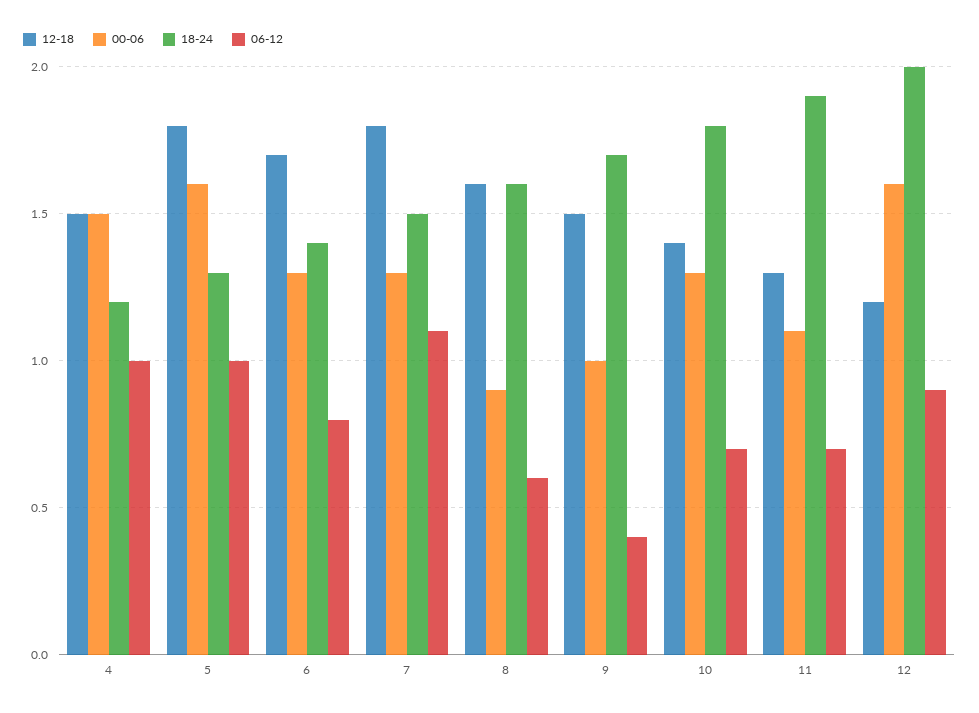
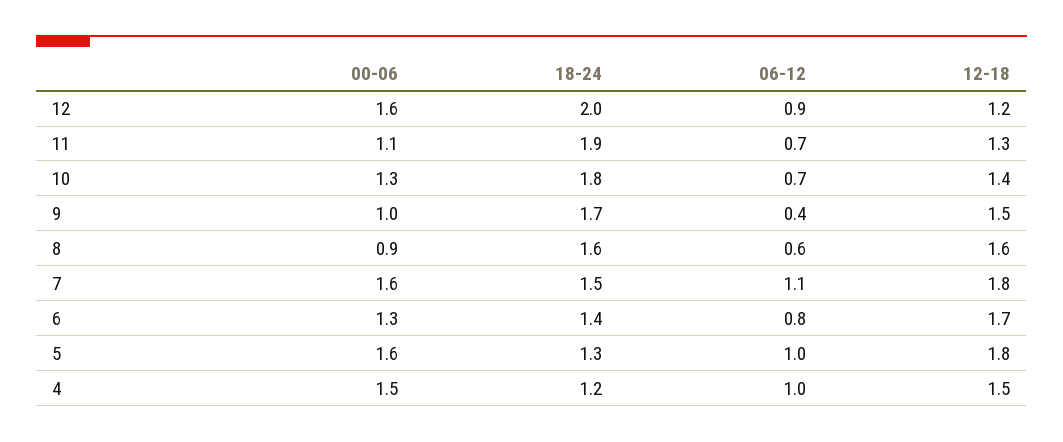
  {
    "12-18": {
      "4": 1.5,
      "5": 1.8,
      "6": 1.7,
      "7": 1.8,
      "8": 1.6,
      "9": 1.5,
      "10": 1.4,
      "11": 1.3,
      "12": 1.2
    },
    "00-06": {
      "4": 1.5,
      "5": 1.6,
      "6": 1.3,
-     "7": 1.3,
+     "7": 1.6,
      "8": 0.9,
      "9": 1,
      "10": 1.3,
      "11": 1.1,
      "12": 1.6
    },
    "18-24": {
      "4": 1.2,
      "5": 1.3,
      "6": 1.4,
      "7": 1.5,
      "8": 1.6,
      "9": 1.7,
      "10": 1.8,
      "11": 1.9,
      "12": 2
    },
    "06-12": {
      "4": 1,
      "5": 1,
      "6": 0.8,
      "7": 1.1,
      "8": 0.6,
      "9": 0.4,
      "10": 0.7,
      "11": 0.7,
      "12": 0.9
    }
  }

